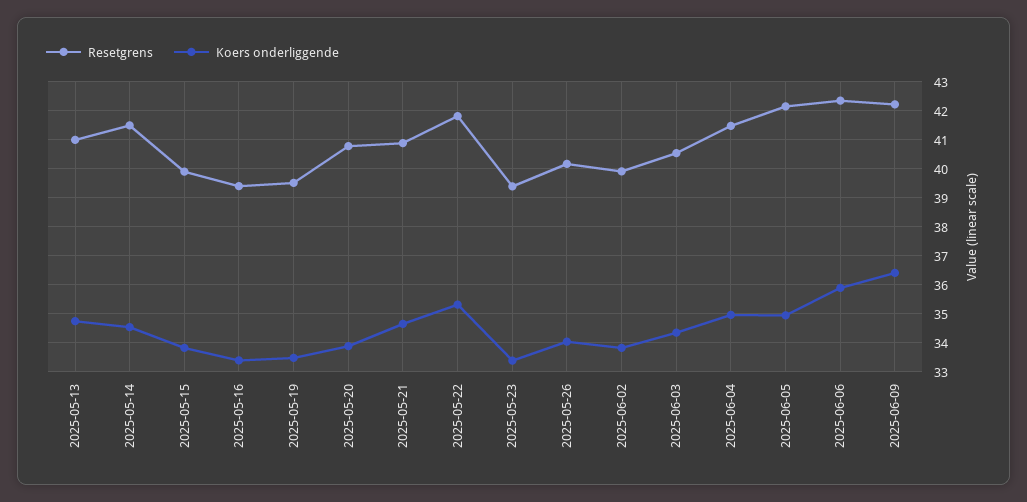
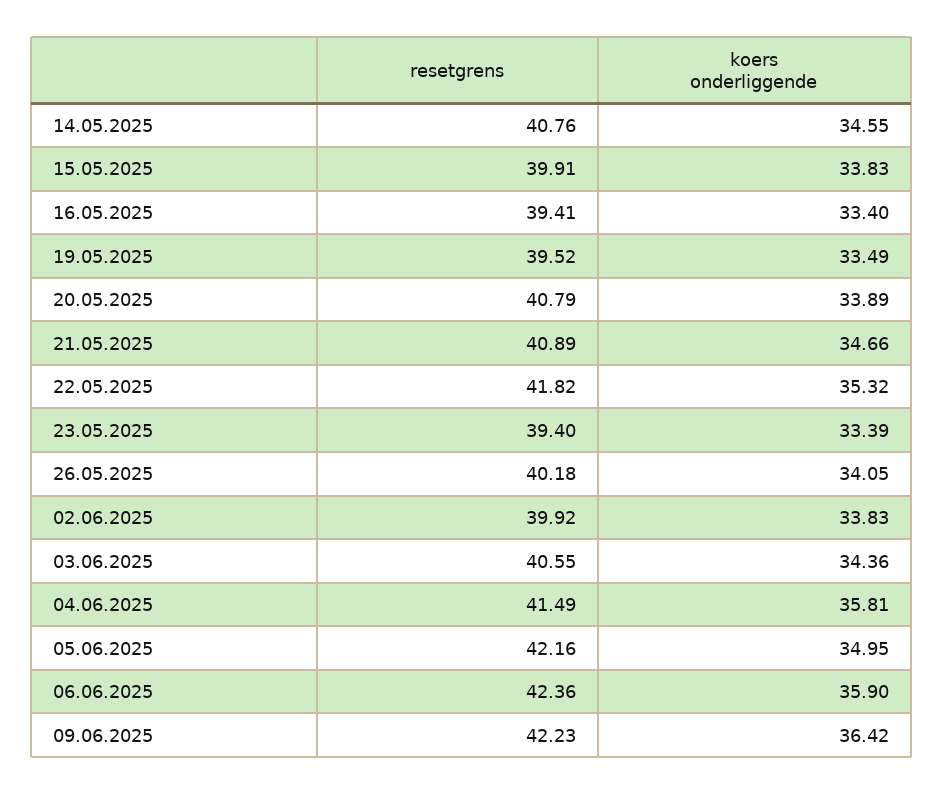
  {
    "Resetgrens": {
-     "2025-05-13": 41,
-     "2025-05-14": 41.5,
+     "2025-05-14": 40.76,
      "2025-05-15": 39.91,
      "2025-05-16": 39.41,
      "2025-05-19": 39.52,
      "2025-05-20": 40.79,
      "2025-05-21": 40.89,
      "2025-05-22": 41.82,
      "2025-05-23": 39.4,
      "2025-05-26": 40.18,
      "2025-06-02": 39.92,
      "2025-06-03": 40.55,
      "2025-06-04": 41.49,
      "2025-06-05": 42.16,
      "2025-06-06": 42.36,
      "2025-06-09": 42.23
    },
    "Koers onderliggende": {
-     "2025-05-13": 34.75,
      "2025-05-14": 34.55,
      "2025-05-15": 33.83,
      "2025-05-16": 33.4,
      "2025-05-19": 33.49,
      "2025-05-20": 33.89,
      "2025-05-21": 34.66,
      "2025-05-22": 35.32,
      "2025-05-23": 33.39,
      "2025-05-26": 34.05,
      "2025-06-02": 33.83,
      "2025-06-03": 34.36,
-     "2025-06-04": 35,
+     "2025-06-04": 35.81,
      "2025-06-05": 34.95,
      "2025-06-06": 35.9,
      "2025-06-09": 36.42
    }
  }

